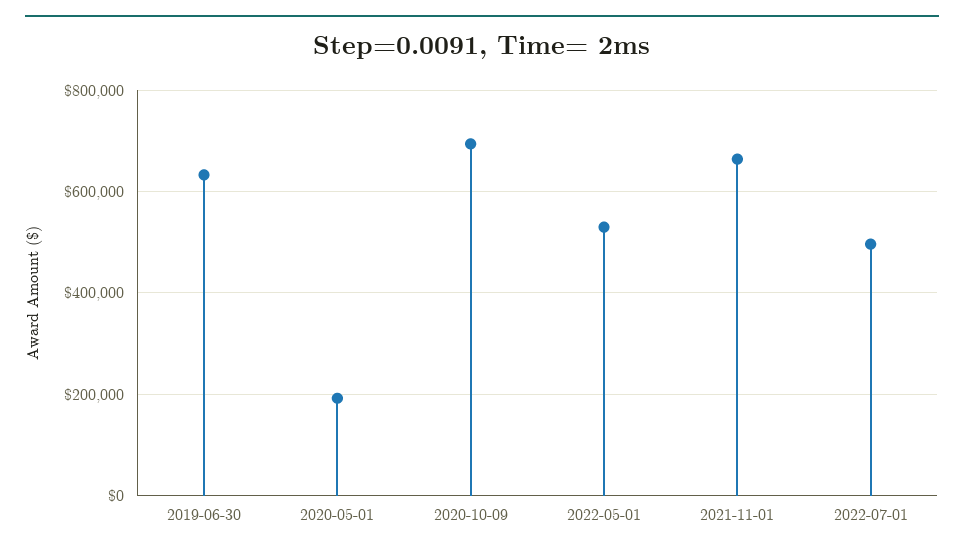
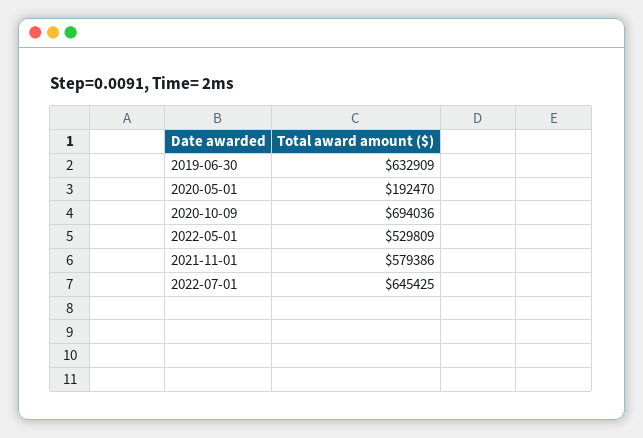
  {
    "2019-06-30": 632909,
    "2020-05-01": 192470,
    "2020-10-09": 694036,
    "2022-05-01": 529809,
-   "2021-11-01": 660000,
+   "2021-11-01": 579386,
-   "2022-07-01": 500000
+   "2022-07-01": 645425
  }

